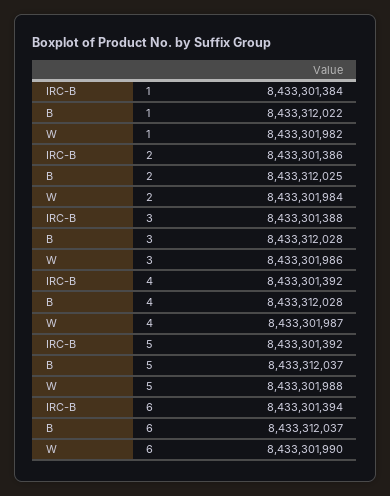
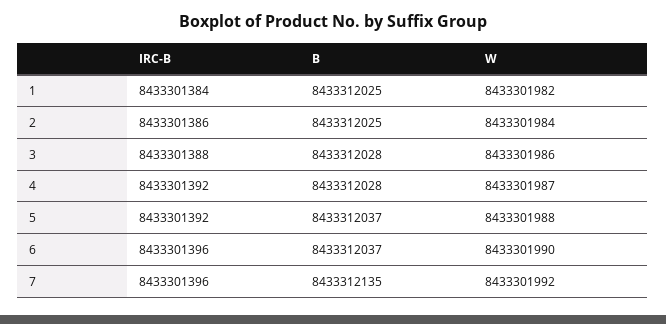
  {
    "IRC-B": {
      "1": 8433301384,
      "2": 8433301386,
      "3": 8433301388,
      "4": 8433301392,
      "5": 8433301392,
-     "6": 8433301394
+     "6": 8433301396,
+     "7": 8433301396
    },
    "B": {
-     "1": 8433312022,
+     "1": 8433312025,
      "2": 8433312025,
      "3": 8433312028,
      "4": 8433312028,
      "5": 8433312037,
-     "6": 8433312037
+     "6": 8433312037,
+     "7": 8433312135
    },
    "W": {
      "1": 8433301982,
      "2": 8433301984,
      "3": 8433301986,
      "4": 8433301987,
      "5": 8433301988,
-     "6": 8433301990
+     "6": 8433301990,
+     "7": 8433301992
    }
  }

